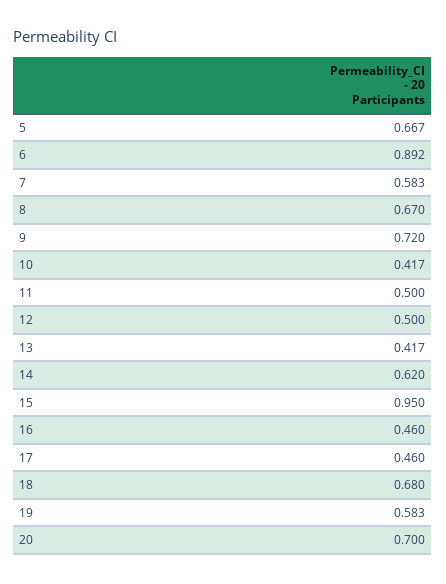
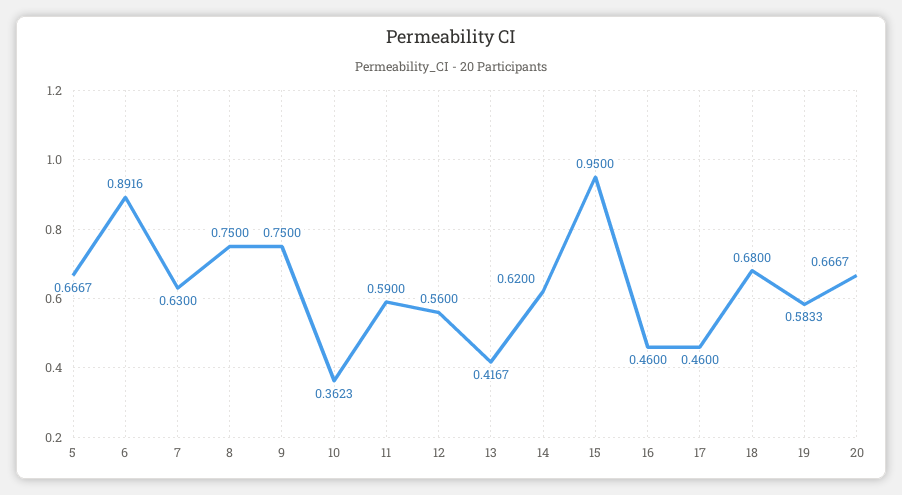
  {
    "5": 0.6667,
    "6": 0.8916,
-   "7": 0.583,
+   "7": 0.63,
-   "8": 0.67,
+   "8": 0.75,
-   "9": 0.72,
+   "9": 0.75,
-   "10": 0.417,
+   "10": 0.3623,
-   "11": 0.5,
+   "11": 0.59,
-   "12": 0.5,
+   "12": 0.56,
    "13": 0.4167,
    "14": 0.62,
    "15": 0.95,
    "16": 0.46,
    "17": 0.46,
    "18": 0.68,
    "19": 0.5833,
-   "20": 0.7
+   "20": 0.6667
  }

